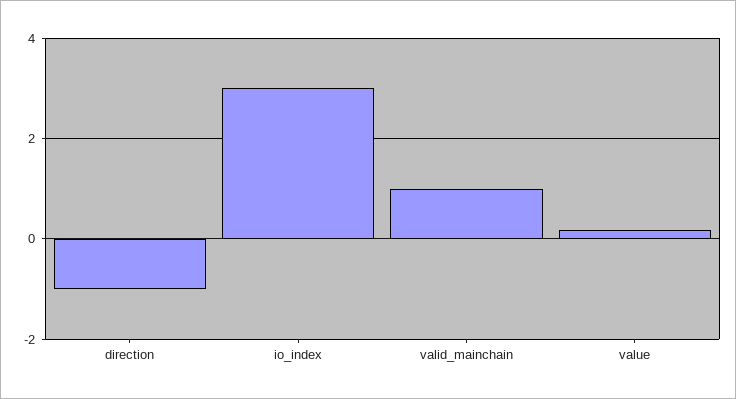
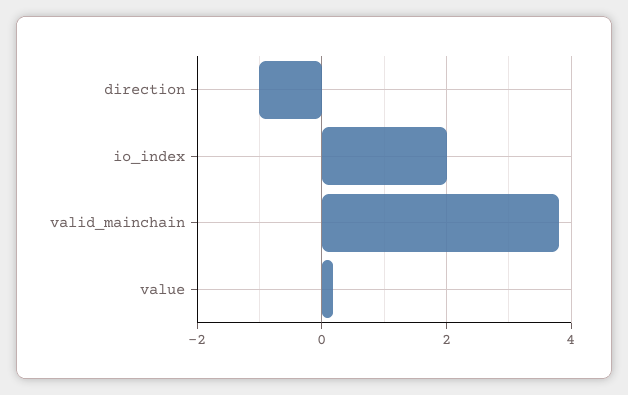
  {
    "direction": -1,
-   "io_index": 3,
+   "io_index": 2,
-   "valid_mainchain": 1,
+   "valid_mainchain": 3.8,
    "value": 0.2
  }

